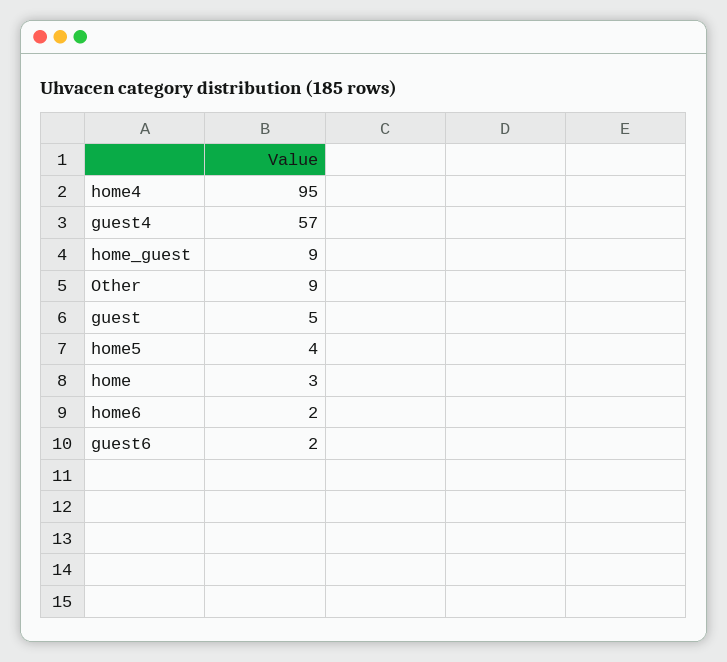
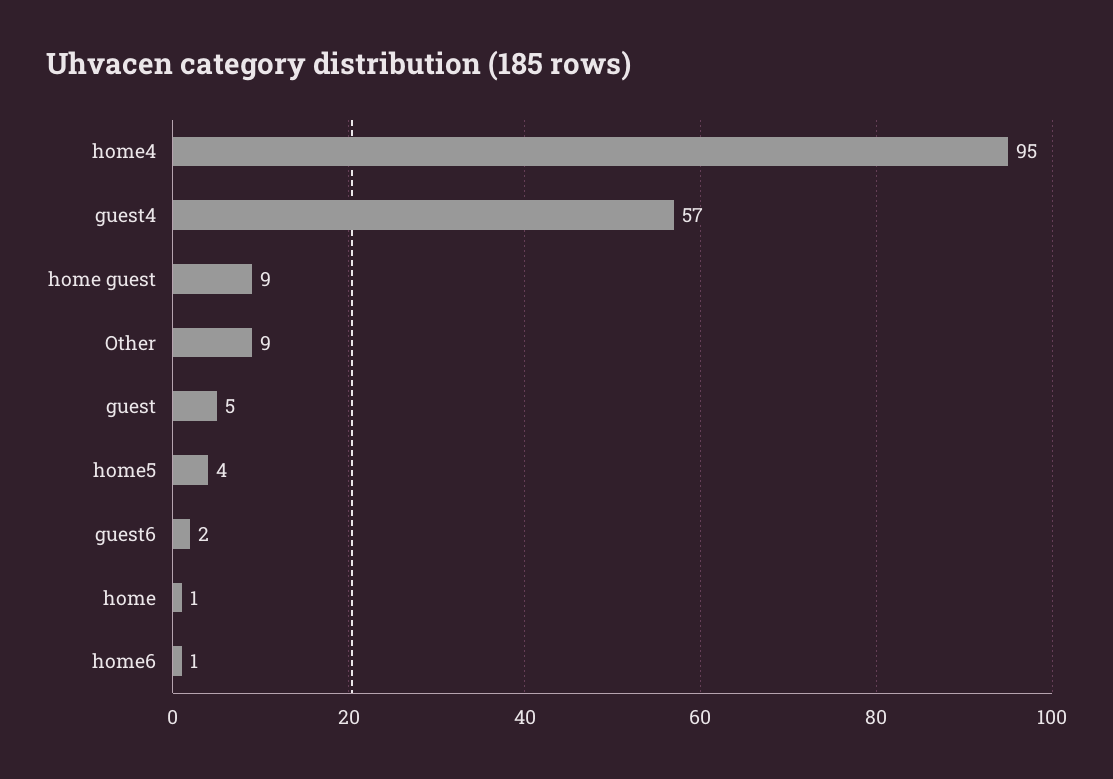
  {
    "home4": 95,
    "guest4": 57,
    "home_guest": 9,
    "Other": 9,
    "guest": 5,
    "home5": 4,
-   "home": 3,
+   "home": 1,
-   "home6": 2,
+   "home6": 1,
    "guest6": 2
  }

